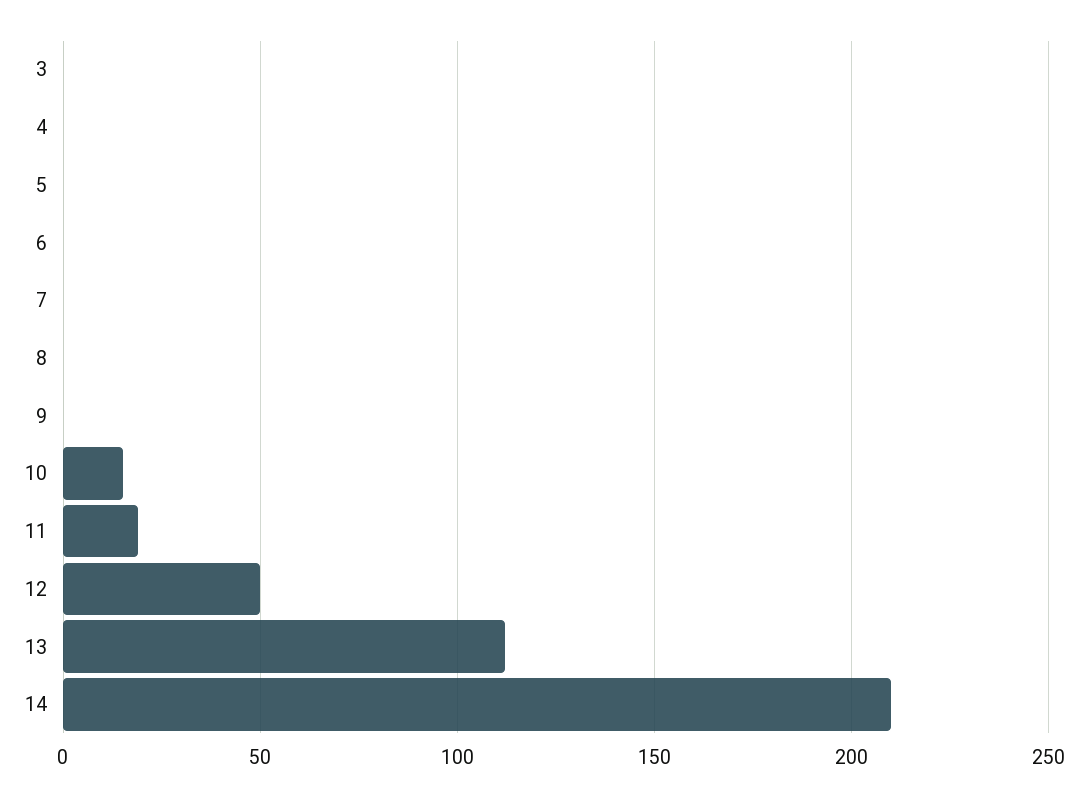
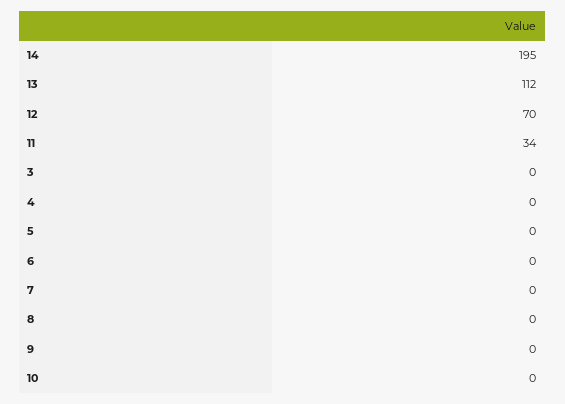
  {
    "3": 0,
    "4": 0,
    "5": 0,
    "6": 0,
    "7": 0,
    "8": 0,
    "9": 0,
-   "10": 15,
+   "10": 0,
-   "11": 20,
+   "11": 34,
-   "12": 50,
+   "12": 70,
    "13": 112,
-   "14": 210
+   "14": 195
  }

